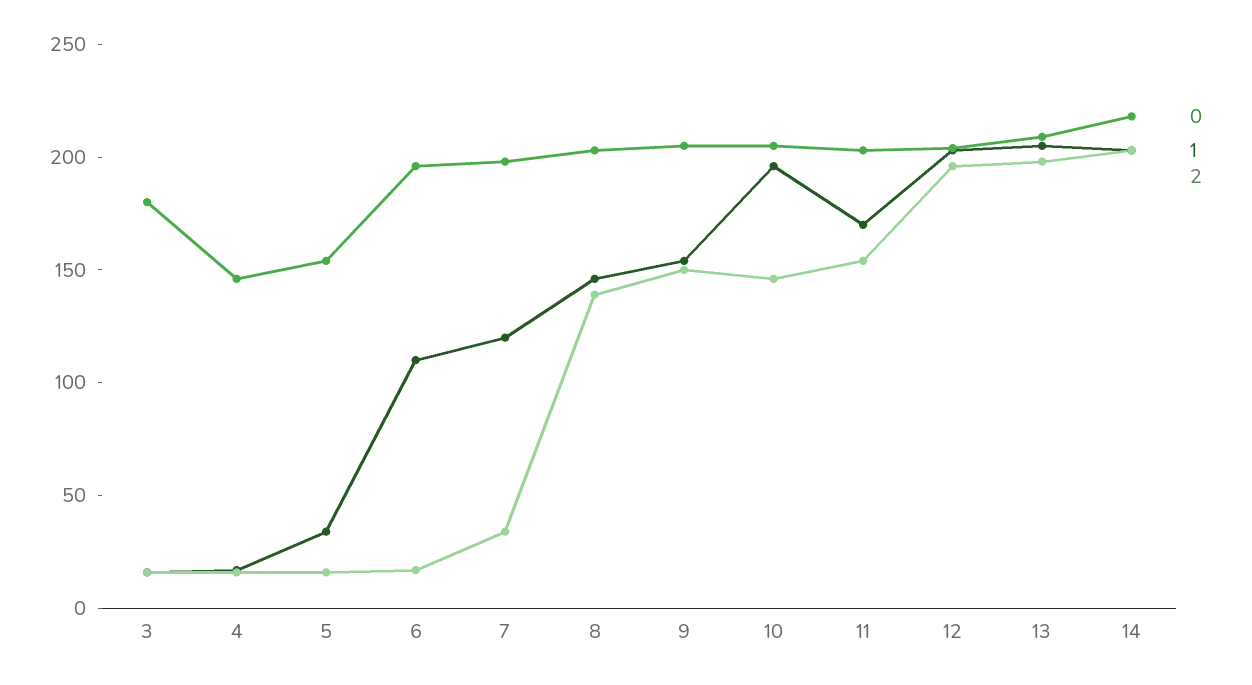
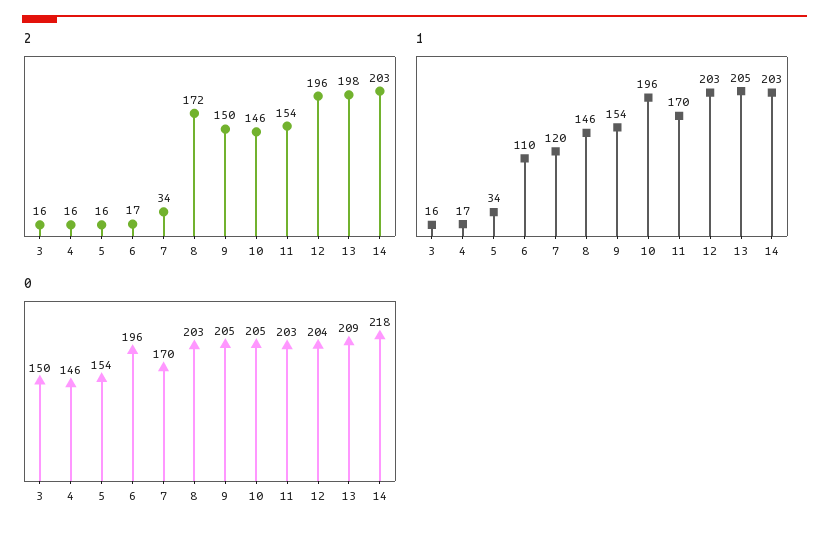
  {
    "0": {
-     "3": 180,
+     "3": 150,
      "4": 146,
      "5": 154,
      "6": 196,
-     "7": 200,
+     "7": 170,
      "8": 203,
      "9": 205,
      "10": 205,
      "11": 203,
      "12": 204,
      "13": 209,
      "14": 218
    },
    "1": {
      "3": 16,
      "4": 17,
      "5": 34,
      "6": 110,
      "7": 120,
      "8": 146,
      "9": 154,
      "10": 196,
      "11": 170,
      "12": 203,
      "13": 205,
      "14": 203
    },
    "2": {
      "3": 16,
      "4": 16,
      "5": 16,
      "6": 17,
      "7": 34,
-     "8": 140,
+     "8": 172,
      "9": 150,
      "10": 146,
      "11": 154,
      "12": 196,
      "13": 198,
      "14": 203
    }
  }

